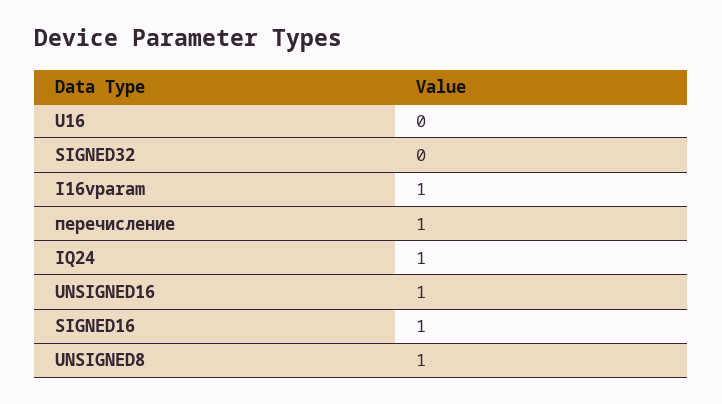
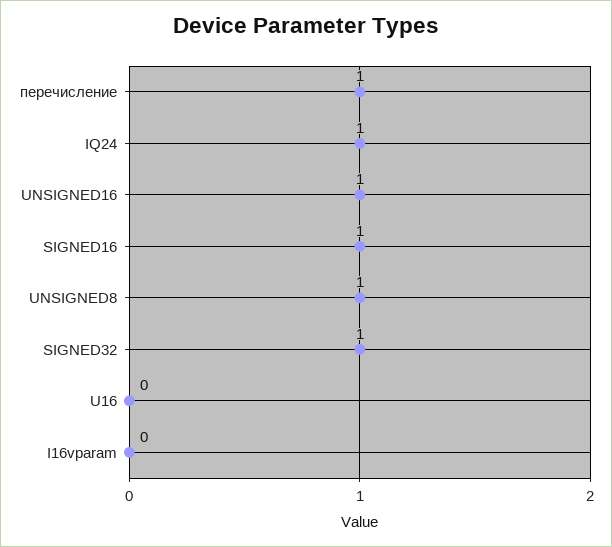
  {
    "U16": 0,
-   "SIGNED32": 0,
+   "SIGNED32": 1,
-   "I16vparam": 1,
+   "I16vparam": 0,
    "перечисление": 1,
    "IQ24": 1,
    "UNSIGNED16": 1,
    "SIGNED16": 1,
    "UNSIGNED8": 1
  }

